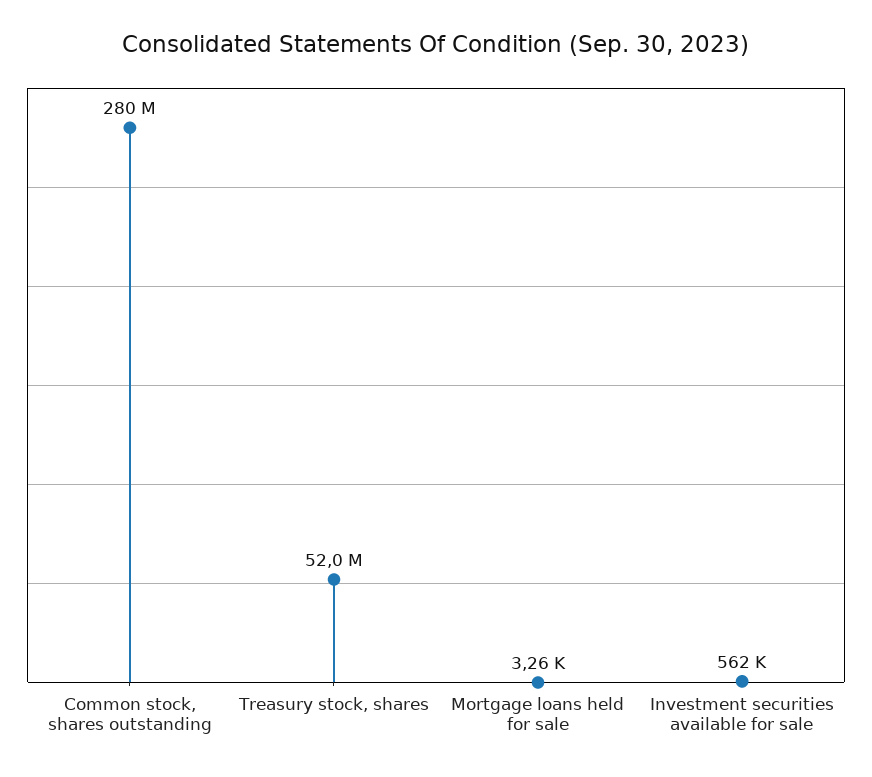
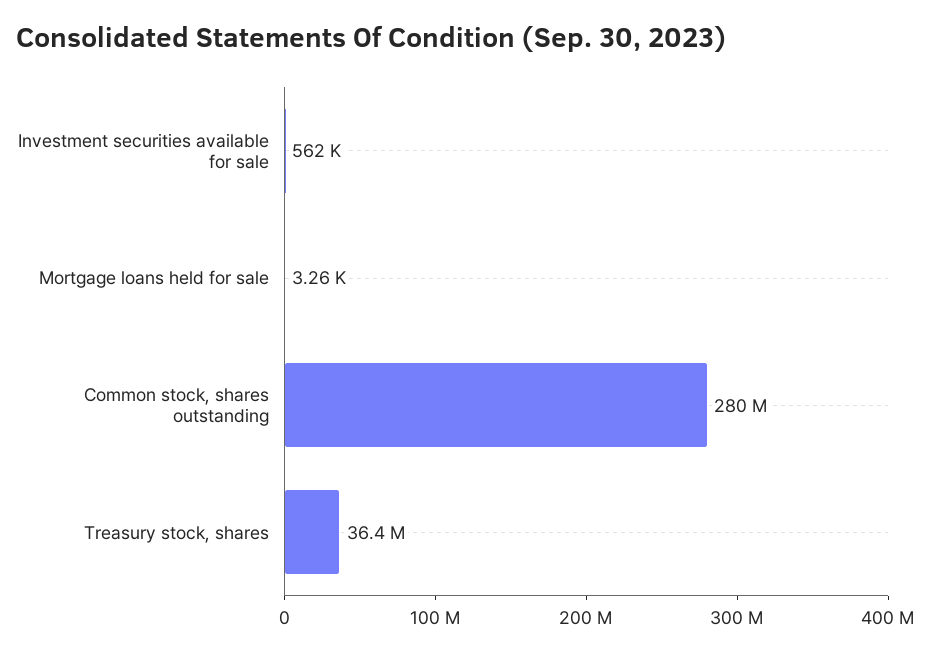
  {
    "Common stock, shares outstanding": 280000000,
-   "Treasury stock, shares": 52000000,
+   "Treasury stock, shares": 36400000,
    "Mortgage loans held for sale": 3260,
    "Investment securities available for sale": 562000
  }

